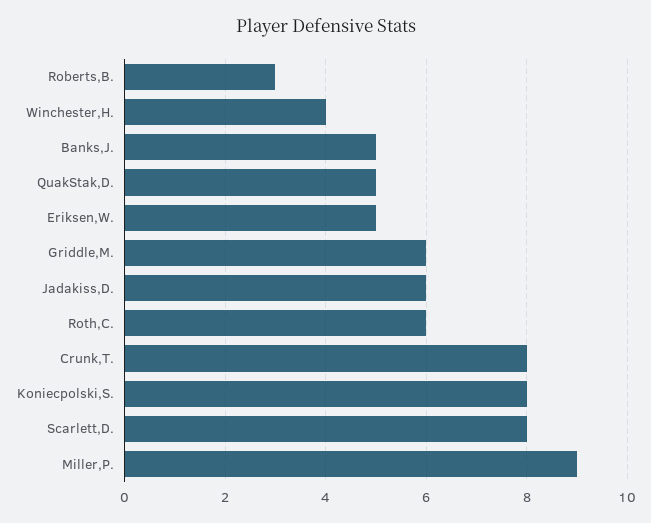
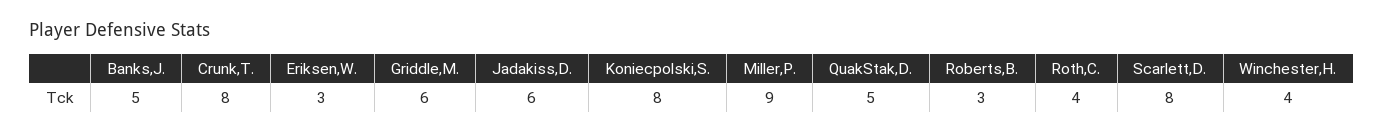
  {
    "Roberts,B.": 3,
    "Winchester,H.": 4,
    "Banks,J.": 5,
    "QuakStak,D.": 5,
-   "Eriksen,W.": 5,
+   "Eriksen,W.": 3,
    "Griddle,M.": 6,
    "Jadakiss,D.": 6,
-   "Roth,C.": 6,
+   "Roth,C.": 4,
    "Crunk,T.": 8,
    "Koniecpolski,S.": 8,
    "Scarlett,D.": 8,
    "Miller,P.": 9
  }

